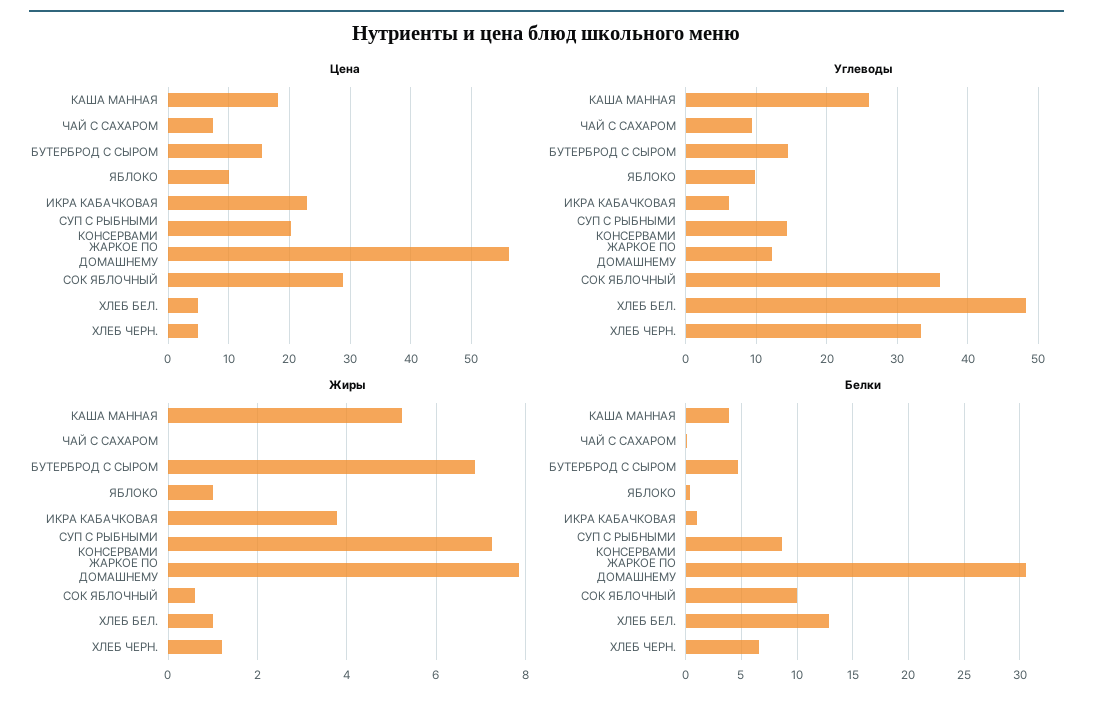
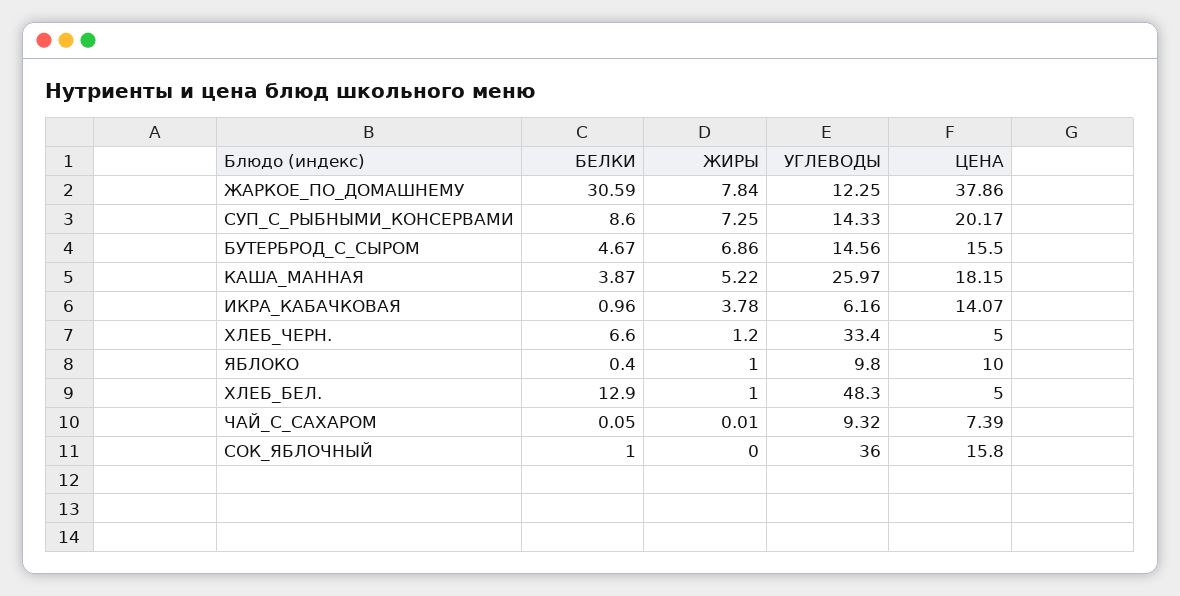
  {
    "Цена": {
      "КАША МАННАЯ": 18.15,
      "ЧАЙ С САХАРОМ": 7.39,
      "БУТЕРБРОД С СЫРОМ": 15.5,
      "ЯБЛОКО": 10,
-     "ИКРА КАБАЧКОВАЯ": 23,
+     "ИКРА КАБАЧКОВАЯ": 14.07,
      "СУП С РЫБНЫМИ КОНСЕРВАМИ": 20.17,
-     "ЖАРКОЕ ПО ДОМАШНЕМУ": 56,
+     "ЖАРКОЕ ПО ДОМАШНЕМУ": 37.86,
-     "СОК ЯБЛОЧНЫЙ": 29,
+     "СОК ЯБЛОЧНЫЙ": 15.8,
      "ХЛЕБ БЕЛ.": 5,
      "ХЛЕБ ЧЕРН.": 5
    },
    "Углеводы": {
      "КАША МАННАЯ": 25.97,
      "ЧАЙ С САХАРОМ": 9.32,
      "БУТЕРБРОД С СЫРОМ": 14.56,
      "ЯБЛОКО": 9.8,
      "ИКРА КАБАЧКОВАЯ": 6.16,
      "СУП С РЫБНЫМИ КОНСЕРВАМИ": 14.33,
      "ЖАРКОЕ ПО ДОМАШНЕМУ": 12.25,
      "СОК ЯБЛОЧНЫЙ": 36,
      "ХЛЕБ БЕЛ.": 48.3,
      "ХЛЕБ ЧЕРН.": 33.4
    },
    "Жиры": {
      "КАША МАННАЯ": 5.22,
      "ЧАЙ С САХАРОМ": 0.01,
      "БУТЕРБРОД С СЫРОМ": 6.86,
      "ЯБЛОКО": 1,
      "ИКРА КАБАЧКОВАЯ": 3.78,
      "СУП С РЫБНЫМИ КОНСЕРВАМИ": 7.25,
      "ЖАРКОЕ ПО ДОМАШНЕМУ": 7.84,
-     "СОК ЯБЛОЧНЫЙ": 0.6,
+     "СОК ЯБЛОЧНЫЙ": 0,
      "ХЛЕБ БЕЛ.": 1,
      "ХЛЕБ ЧЕРН.": 1.2
    },
    "Белки": {
      "КАША МАННАЯ": 3.87,
      "ЧАЙ С САХАРОМ": 0.05,
      "БУТЕРБРОД С СЫРОМ": 4.67,
      "ЯБЛОКО": 0.4,
      "ИКРА КАБАЧКОВАЯ": 0.96,
      "СУП С РЫБНЫМИ КОНСЕРВАМИ": 8.6,
      "ЖАРКОЕ ПО ДОМАШНЕМУ": 30.59,
-     "СОК ЯБЛОЧНЫЙ": 10,
+     "СОК ЯБЛОЧНЫЙ": 1,
      "ХЛЕБ БЕЛ.": 12.9,
      "ХЛЕБ ЧЕРН.": 6.6
    }
  }

